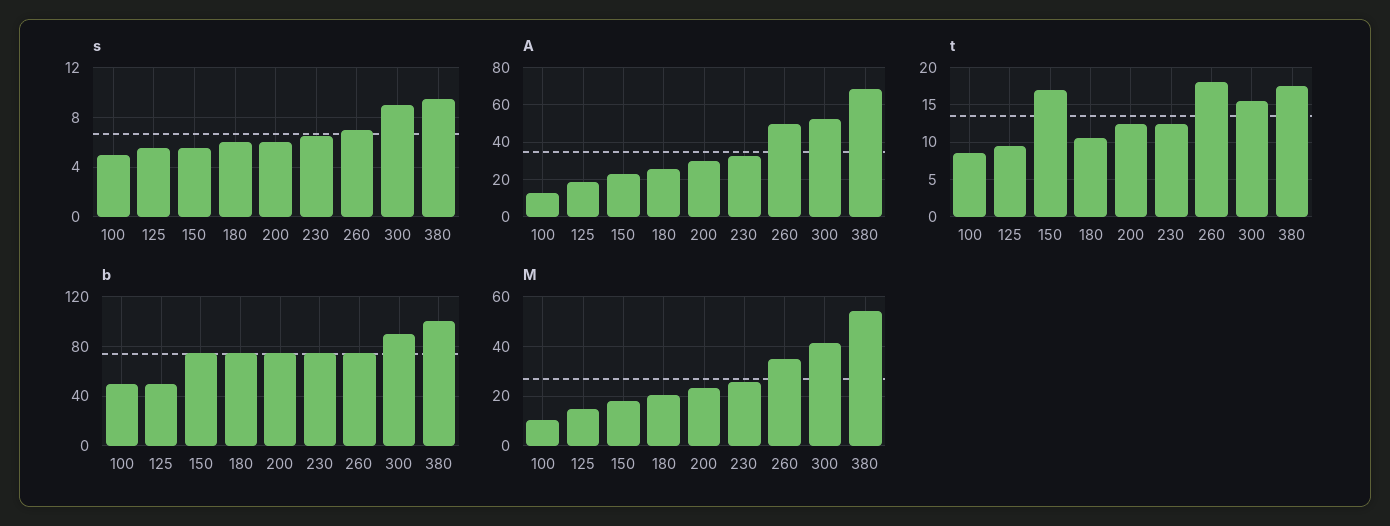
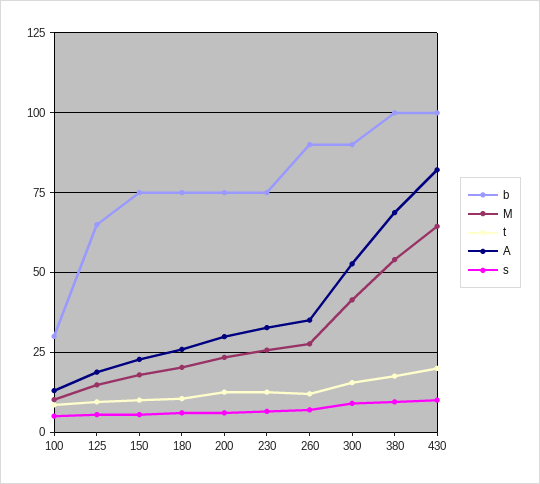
  {
    "s": {
      "100": 5,
      "125": 5.5,
      "150": 5.5,
      "180": 6,
      "200": 6,
      "230": 6.5,
      "260": 7,
      "300": 9,
-     "380": 9.5
+     "380": 9.5,
+     "430": 10
    },
    "A": {
      "100": 12.5,
      "125": 20,
      "150": 22.5,
      "180": 25,
      "200": 30,
      "230": 32.5,
-     "260": 50,
+     "260": 35,
      "300": 52.5,
-     "380": 67.5
+     "380": 67.5,
+     "430": 82.5
    },
    "t": {
      "100": 9,
      "125": 10,
-     "150": 17,
+     "150": 10,
      "180": 11,
      "200": 13,
      "230": 13,
-     "260": 18,
+     "260": 12.5,
      "300": 16,
-     "380": 18
+     "380": 18,
+     "430": 20
    },
    "b": {
-     "100": 50,
+     "100": 30,
-     "125": 50,
+     "125": 65,
      "150": 75,
      "180": 75,
      "200": 75,
      "230": 75,
-     "260": 75,
+     "260": 90,
      "300": 90,
-     "380": 100
+     "380": 100,
+     "430": 100
    },
    "M": {
      "100": 10,
      "125": 15,
      "150": 17.5,
      "180": 20,
      "200": 22.5,
      "230": 25,
-     "260": 35,
+     "260": 27.5,
      "300": 42.5,
-     "380": 55
+     "380": 55,
+     "430": 65
    }
  }

